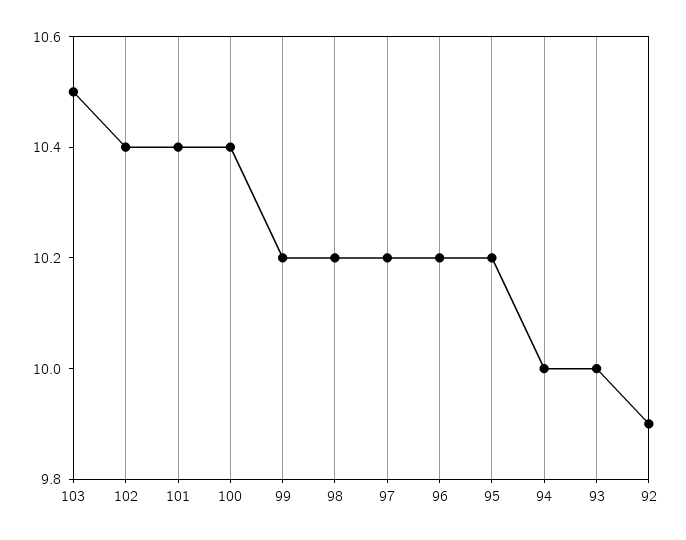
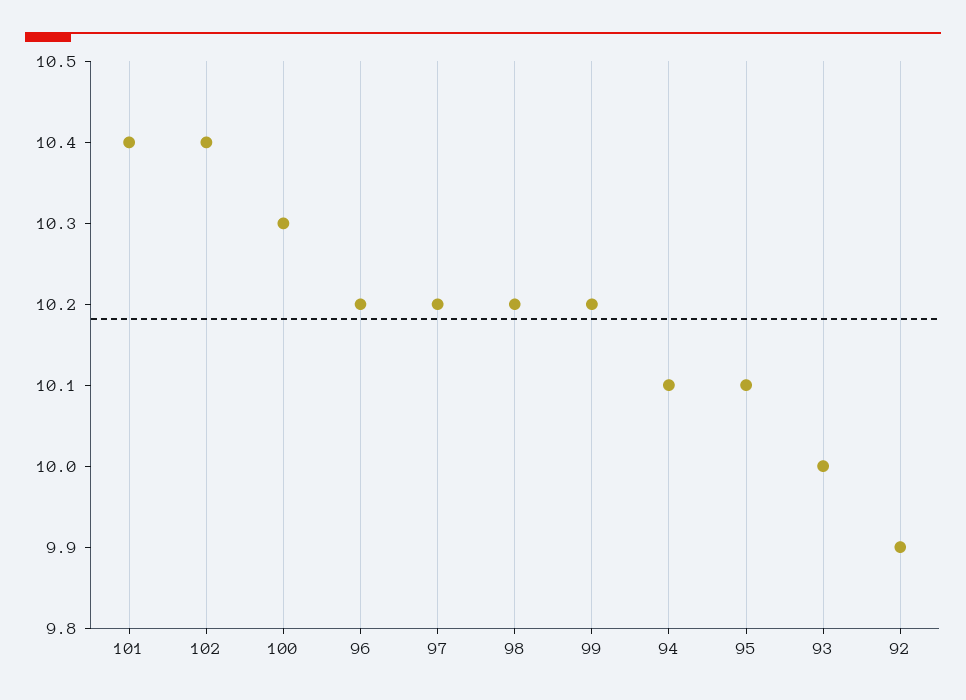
  {
-   "103": 10.5,
    "102": 10.4,
    "101": 10.4,
-   "100": 10.4,
+   "100": 10.3,
    "99": 10.2,
    "98": 10.2,
    "97": 10.2,
    "96": 10.2,
-   "95": 10.2,
+   "95": 10.1,
-   "94": 10,
+   "94": 10.1,
    "93": 10,
    "92": 9.9
  }

